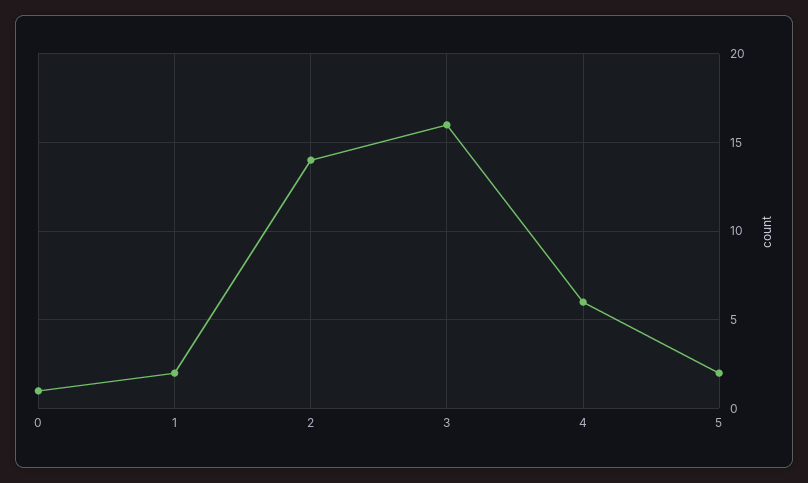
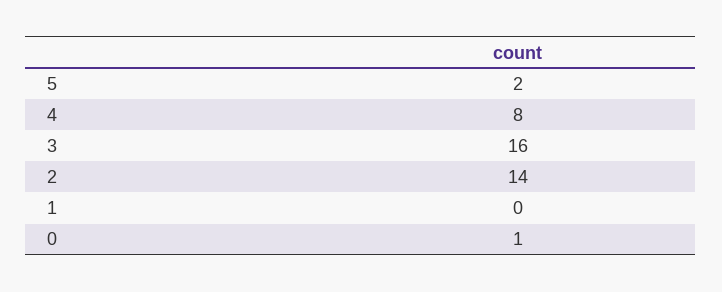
  {
    "0": 1,
-   "1": 2,
+   "1": 0,
    "2": 14,
    "3": 16,
-   "4": 6,
+   "4": 8,
    "5": 2
  }

